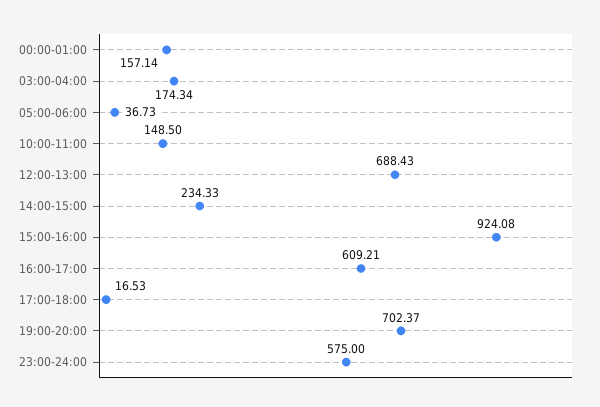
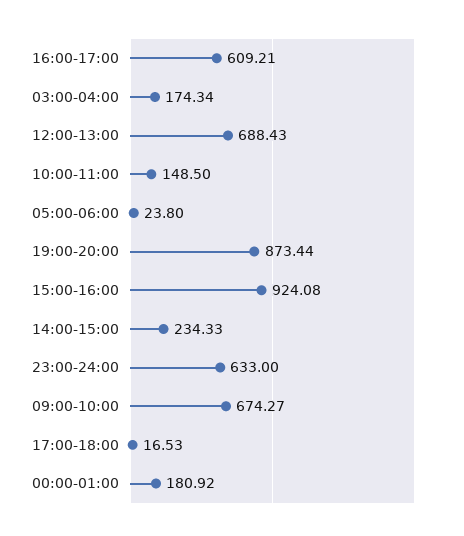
  {
-   "00:00-01:00": 157.14,
+   "00:00-01:00": 180.92,
    "03:00-04:00": 174.34,
-   "05:00-06:00": 36.73,
+   "05:00-06:00": 23.8,
    "10:00-11:00": 148.5,
    "12:00-13:00": 688.43,
    "14:00-15:00": 234.33,
    "15:00-16:00": 924.08,
    "16:00-17:00": 609.21,
    "17:00-18:00": 16.53,
-   "19:00-20:00": 702.37,
+   "19:00-20:00": 873.44,
-   "23:00-24:00": 575
+   "23:00-24:00": 633,
+   "09:00-10:00": 674.27
  }

